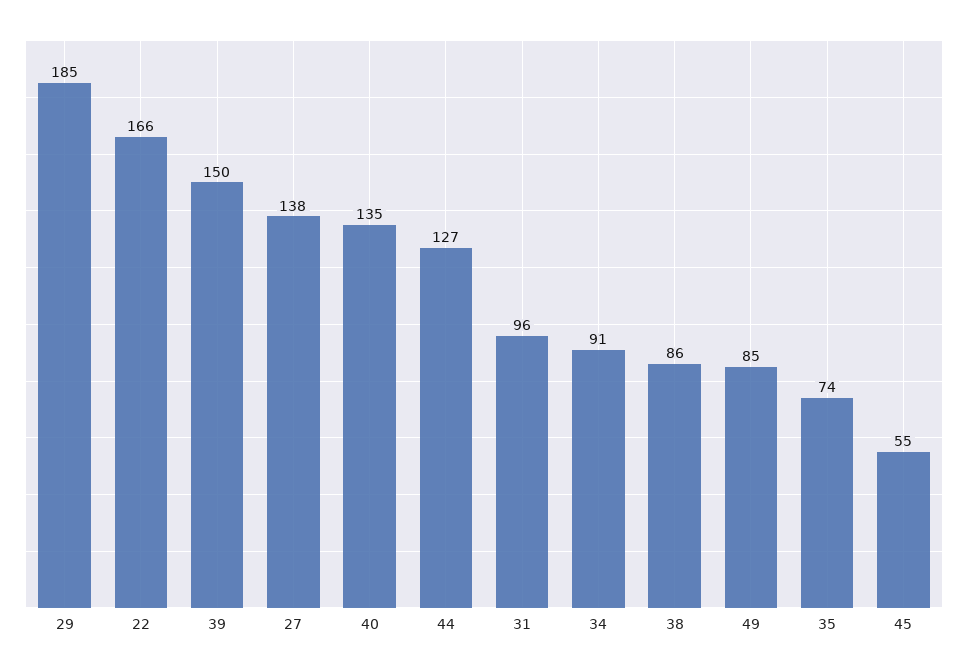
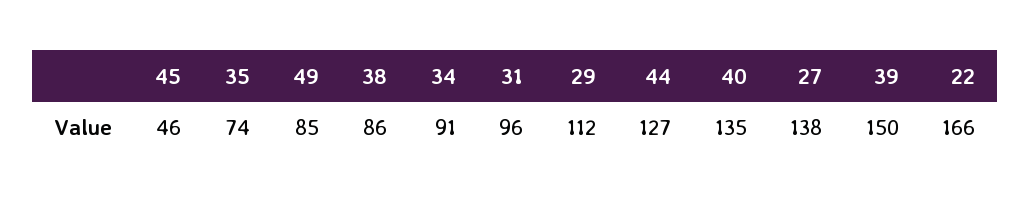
  {
-   "29": 185,
+   "29": 112,
    "22": 166,
    "39": 150,
    "27": 138,
    "40": 135,
    "44": 127,
    "31": 96,
    "34": 91,
    "38": 86,
    "49": 85,
    "35": 74,
-   "45": 55
+   "45": 46
  }

